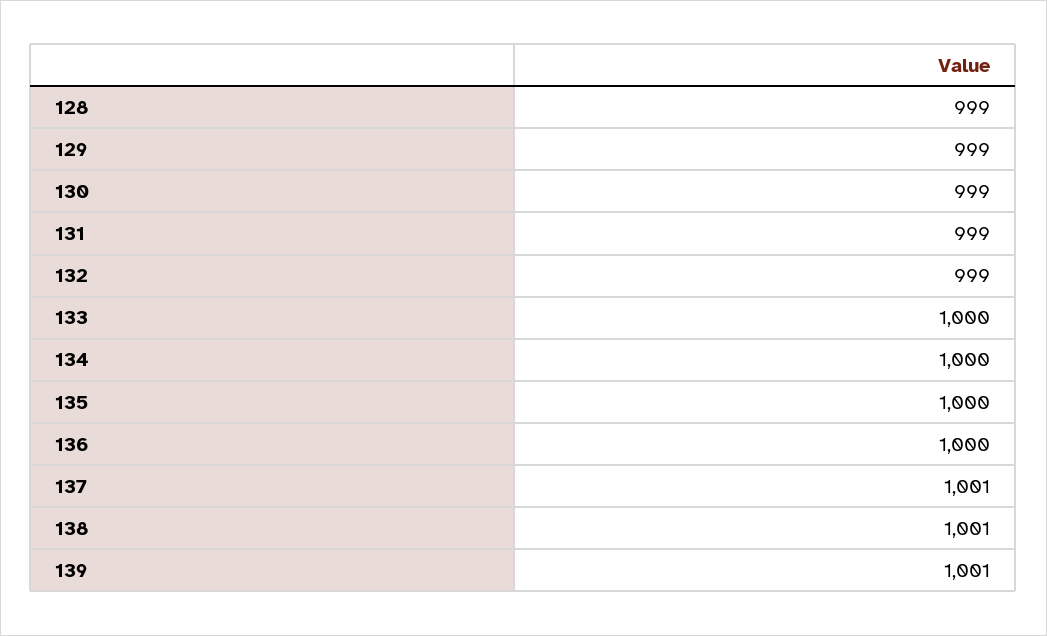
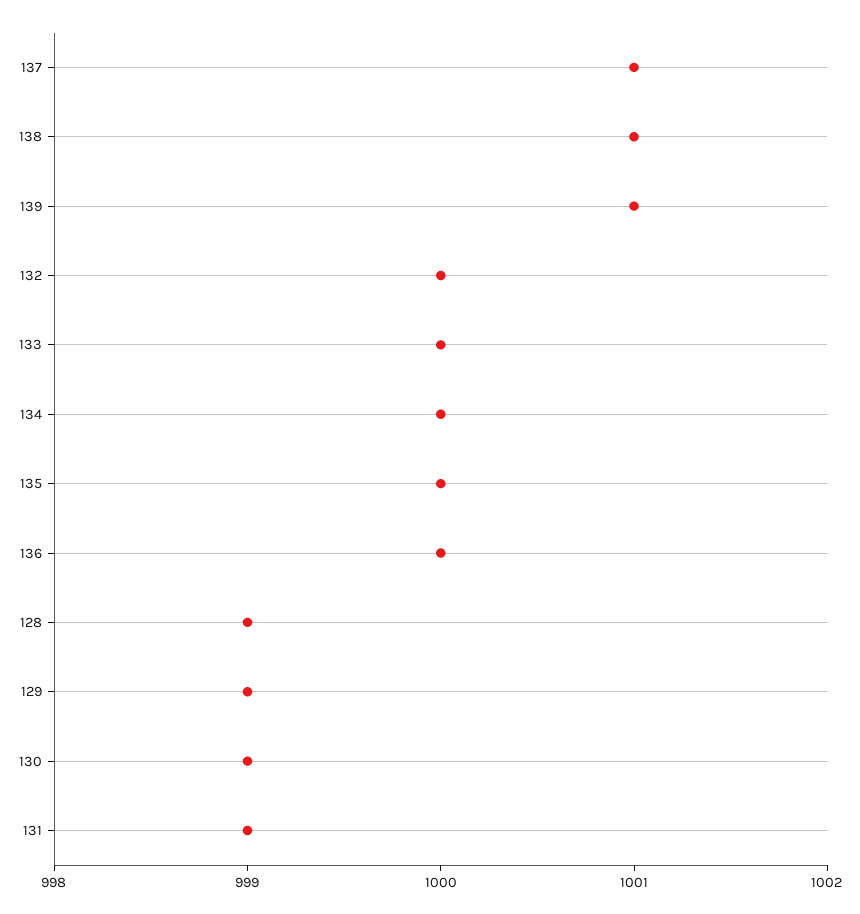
  {
    "128": 999,
    "129": 999,
    "130": 999,
    "131": 999,
-   "132": 999,
+   "132": 1000,
    "133": 1000,
    "134": 1000,
    "135": 1000,
    "136": 1000,
    "137": 1001,
    "138": 1001,
    "139": 1001
  }

